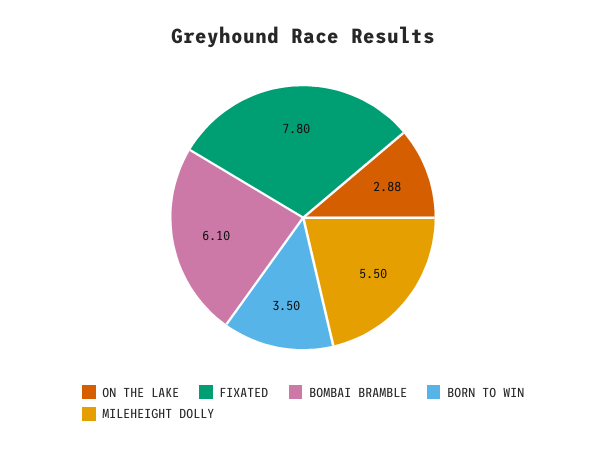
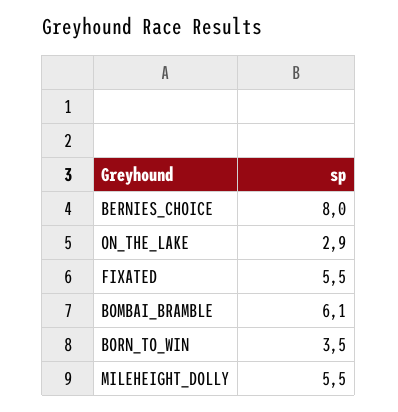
  {
    "ON THE LAKE": 2.88,
-   "FIXATED": 7.8,
+   "FIXATED": 5.5,
    "BOMBAI BRAMBLE": 6.1,
    "BORN TO WIN": 3.5,
-   "MILEHEIGHT DOLLY": 5.5
+   "MILEHEIGHT DOLLY": 5.5,
+   "BERNIES_CHOICE": 8
  }

